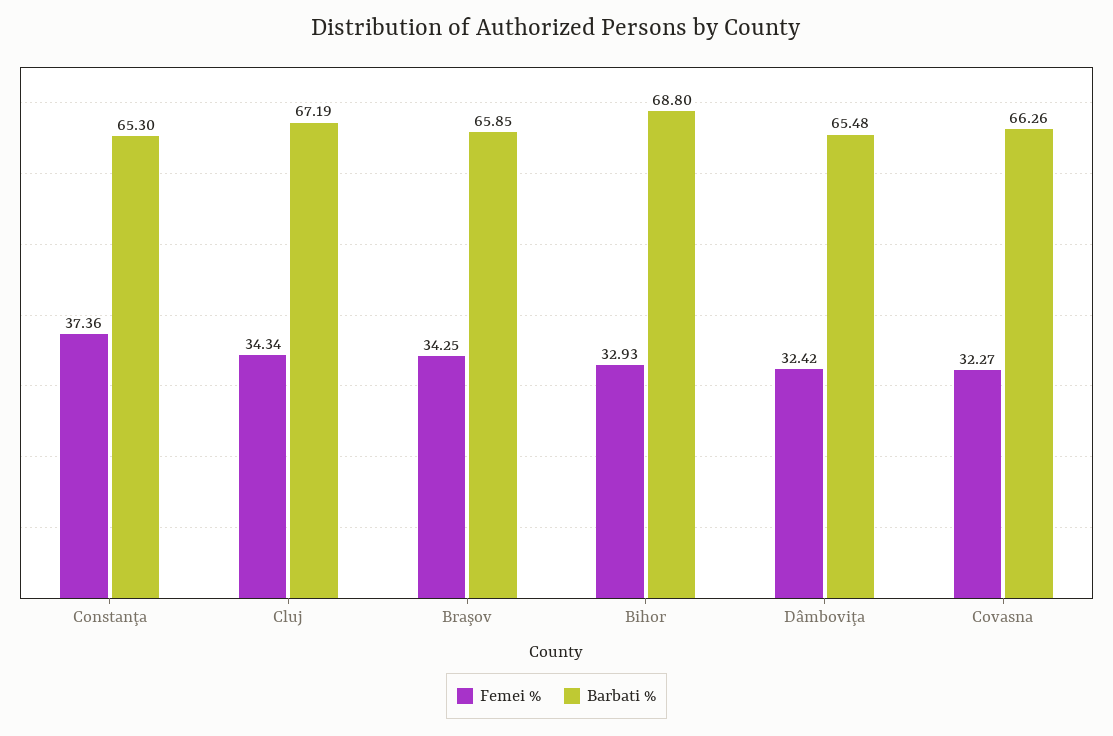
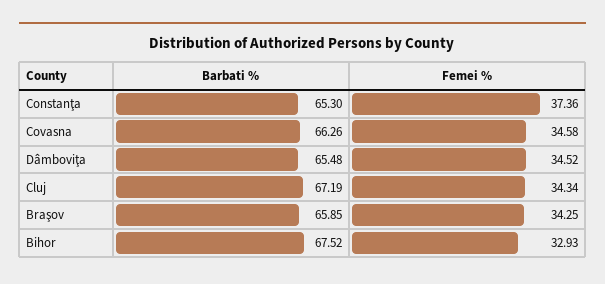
  {
    "Femei %": {
      "Constanţa": 37.36,
      "Cluj": 34.34,
      "Braşov": 34.25,
      "Bihor": 32.93,
-     "Dâmboviţa": 32.42,
+     "Dâmboviţa": 34.52,
-     "Covasna": 32.27
+     "Covasna": 34.58
    },
    "Barbati %": {
      "Constanţa": 65.3,
      "Cluj": 67.19,
      "Braşov": 65.85,
-     "Bihor": 68.8,
+     "Bihor": 67.52,
      "Dâmboviţa": 65.48,
      "Covasna": 66.26
    }
  }

